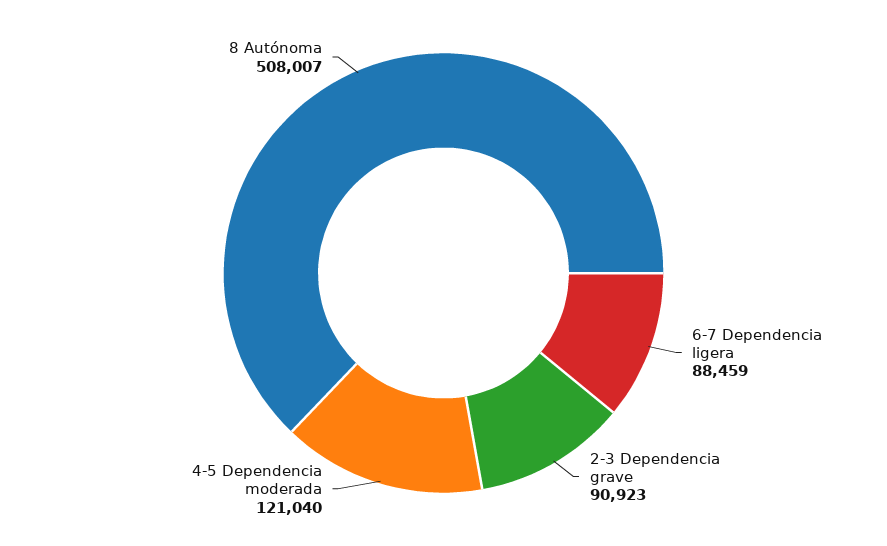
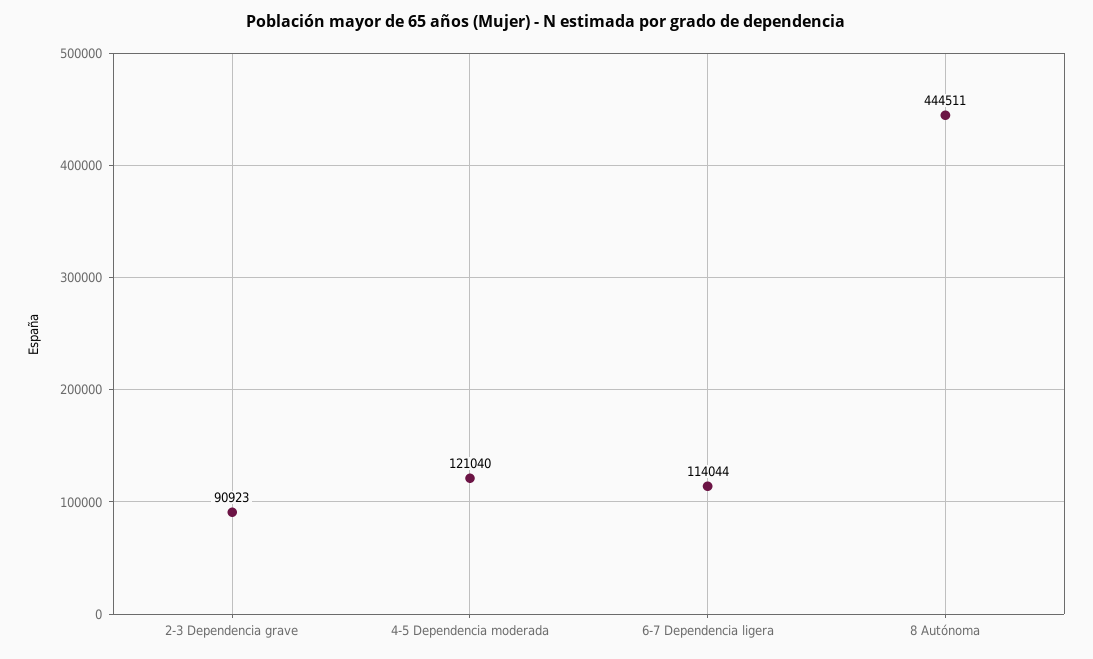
  {
-   "6-7 Dependencia ligera": 88459,
+   "6-7 Dependencia ligera": 114044,
    "2-3 Dependencia grave": 90923,
    "4-5 Dependencia moderada": 121040,
-   "8 Autónoma": 508007
+   "8 Autónoma": 444511
  }

